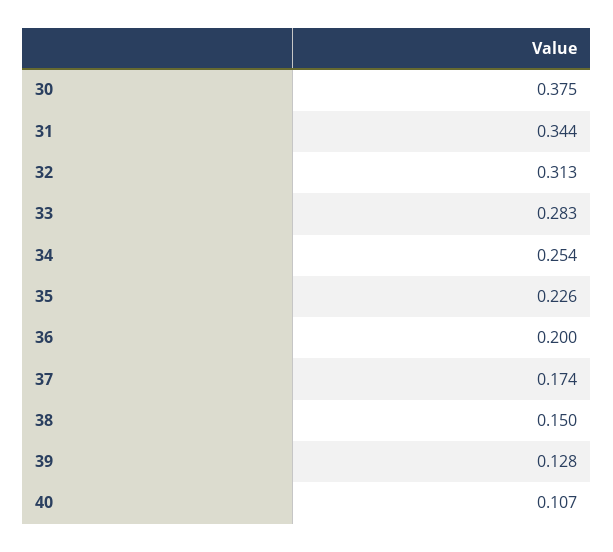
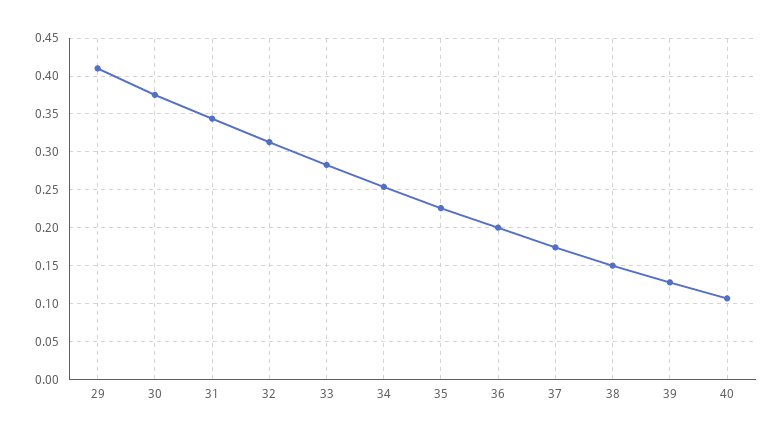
  {
    "30": 0.375,
    "31": 0.344,
    "32": 0.313,
    "33": 0.283,
    "34": 0.254,
    "35": 0.226,
    "36": 0.2,
    "37": 0.174,
    "38": 0.15,
    "39": 0.128,
-   "40": 0.107
+   "40": 0.107,
+   "29": 0.41
  }

